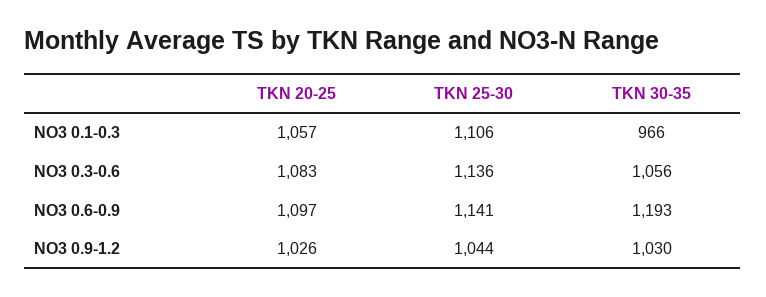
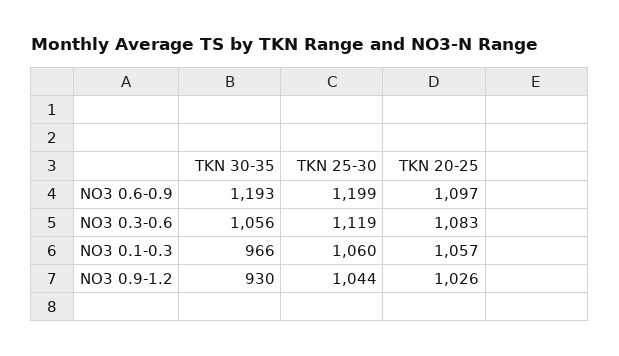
  {
    "TKN 20-25": {
      "NO3 0.1-0.3": 1057,
      "NO3 0.3-0.6": 1083,
      "NO3 0.6-0.9": 1097,
      "NO3 0.9-1.2": 1026
    },
    "TKN 25-30": {
-     "NO3 0.1-0.3": 1106,
+     "NO3 0.1-0.3": 1060,
-     "NO3 0.3-0.6": 1136,
+     "NO3 0.3-0.6": 1119,
-     "NO3 0.6-0.9": 1141,
+     "NO3 0.6-0.9": 1199,
      "NO3 0.9-1.2": 1044
    },
    "TKN 30-35": {
      "NO3 0.1-0.3": 966,
      "NO3 0.3-0.6": 1056,
      "NO3 0.6-0.9": 1193,
-     "NO3 0.9-1.2": 1030
+     "NO3 0.9-1.2": 930
    }
  }

